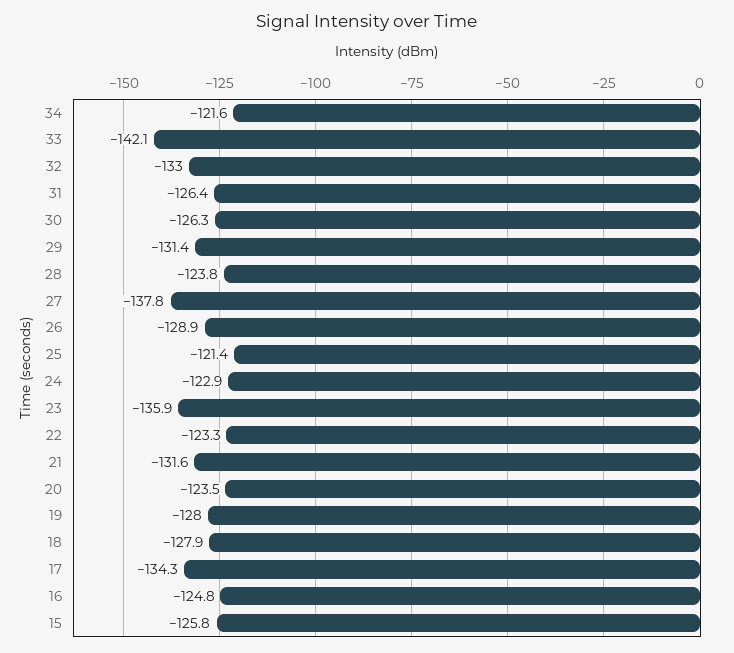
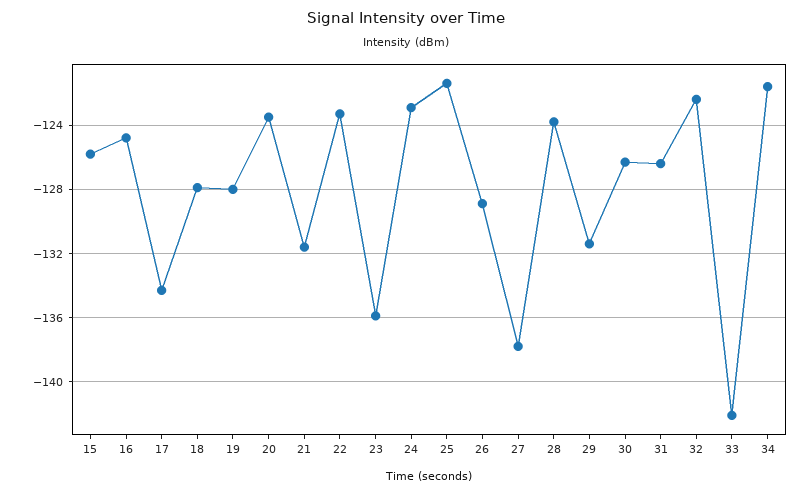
  {
    "34": -121.6,
    "33": -142.1,
-   "32": -133,
+   "32": -122.5,
    "31": -126.4,
    "30": -126.3,
    "29": -131.4,
    "28": -123.8,
    "27": -137.8,
    "26": -128.9,
    "25": -121.4,
    "24": -122.9,
    "23": -135.9,
    "22": -123.3,
    "21": -131.6,
    "20": -123.5,
    "19": -128,
    "18": -127.9,
    "17": -134.3,
    "16": -124.8,
    "15": -125.8
  }

